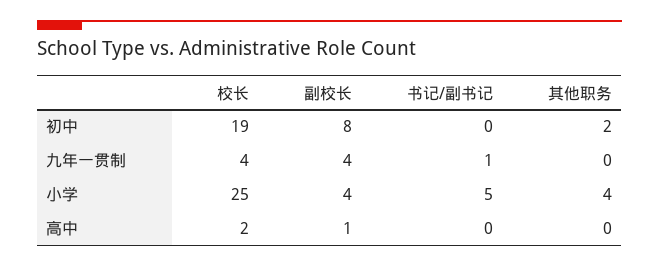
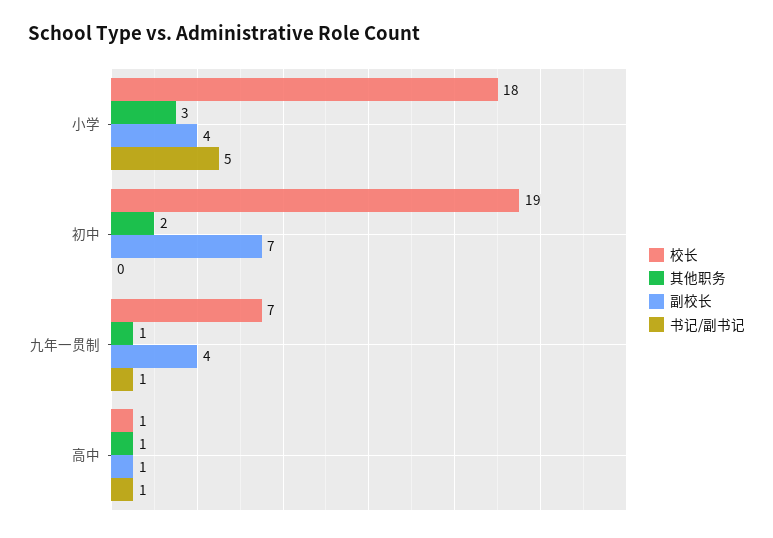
  {
    "校长": {
      "初中": 19,
-     "九年一贯制": 4,
+     "九年一贯制": 7,
-     "小学": 25,
+     "小学": 18,
-     "高中": 2
+     "高中": 1
    },
    "副校长": {
-     "初中": 8,
+     "初中": 7,
      "九年一贯制": 4,
      "小学": 4,
      "高中": 1
    },
    "书记/副书记": {
      "初中": 0,
      "九年一贯制": 1,
      "小学": 5,
-     "高中": 0
+     "高中": 1
    },
    "其他职务": {
      "初中": 2,
-     "九年一贯制": 0,
+     "九年一贯制": 1,
-     "小学": 4,
+     "小学": 3,
-     "高中": 0
+     "高中": 1
    }
  }

